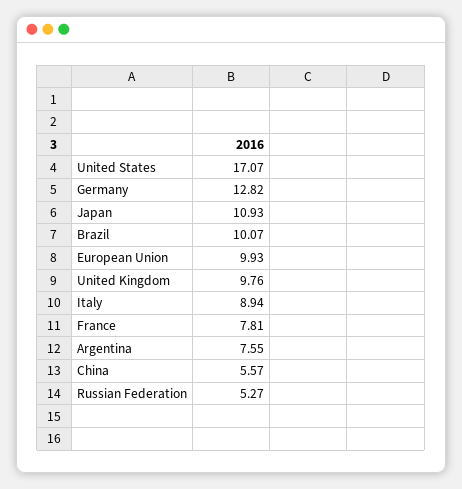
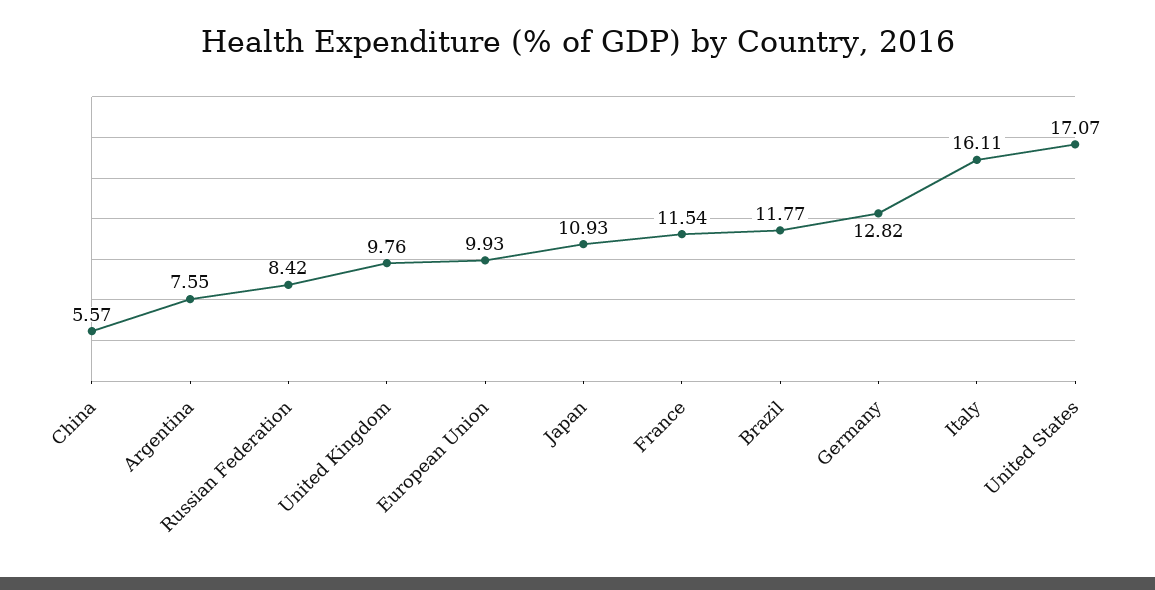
  {
    "United States": 17.07,
    "Germany": 12.82,
    "Japan": 10.93,
-   "Brazil": 10.07,
+   "Brazil": 11.77,
    "European Union": 9.93,
    "United Kingdom": 9.76,
-   "Italy": 8.94,
+   "Italy": 16.11,
-   "France": 7.81,
+   "France": 11.54,
    "Argentina": 7.55,
    "China": 5.57,
-   "Russian Federation": 5.27
+   "Russian Federation": 8.42
  }

